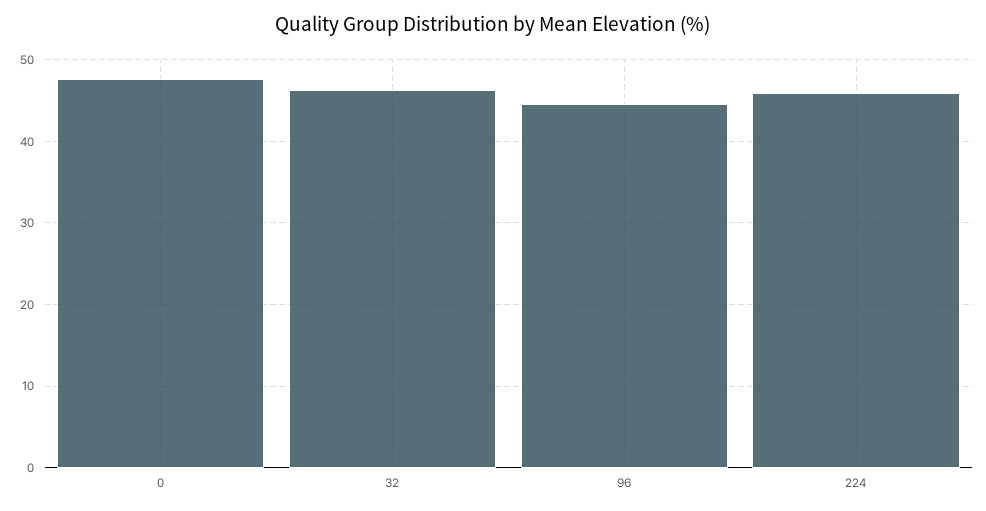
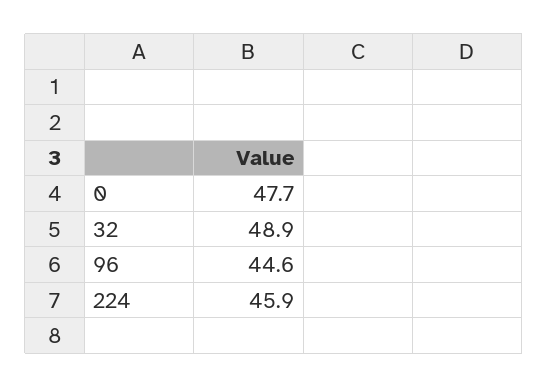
  {
    "0": 47.7,
-   "32": 46,
+   "32": 48.9,
    "96": 44.6,
    "224": 45.9
  }

